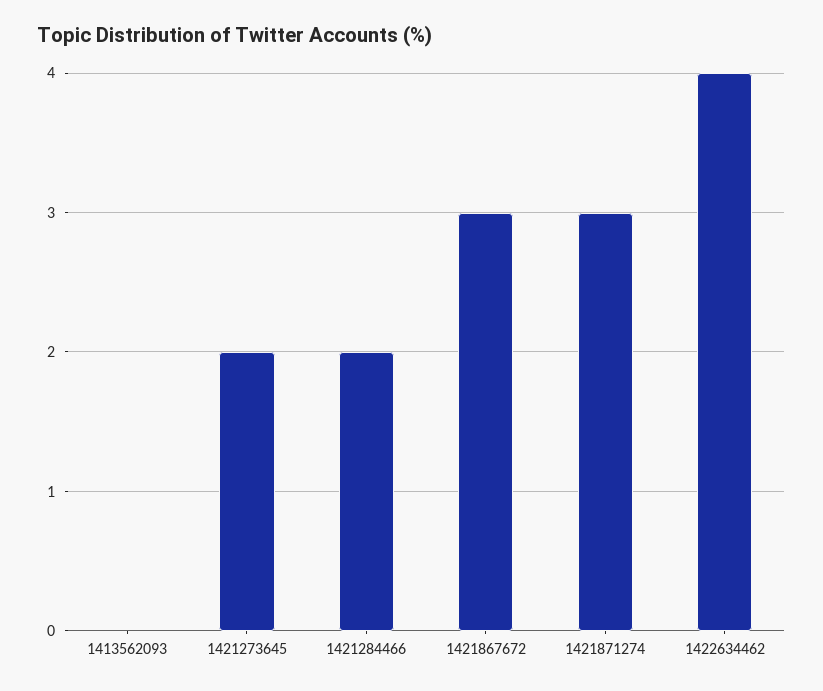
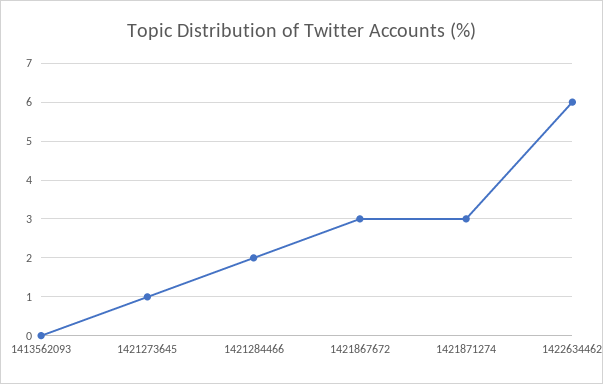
  {
    "1413562093": 0,
-   "1421273645": 2,
+   "1421273645": 1,
    "1421284466": 2,
    "1421867672": 3,
    "1421871274": 3,
-   "1422634462": 4
+   "1422634462": 6
  }

